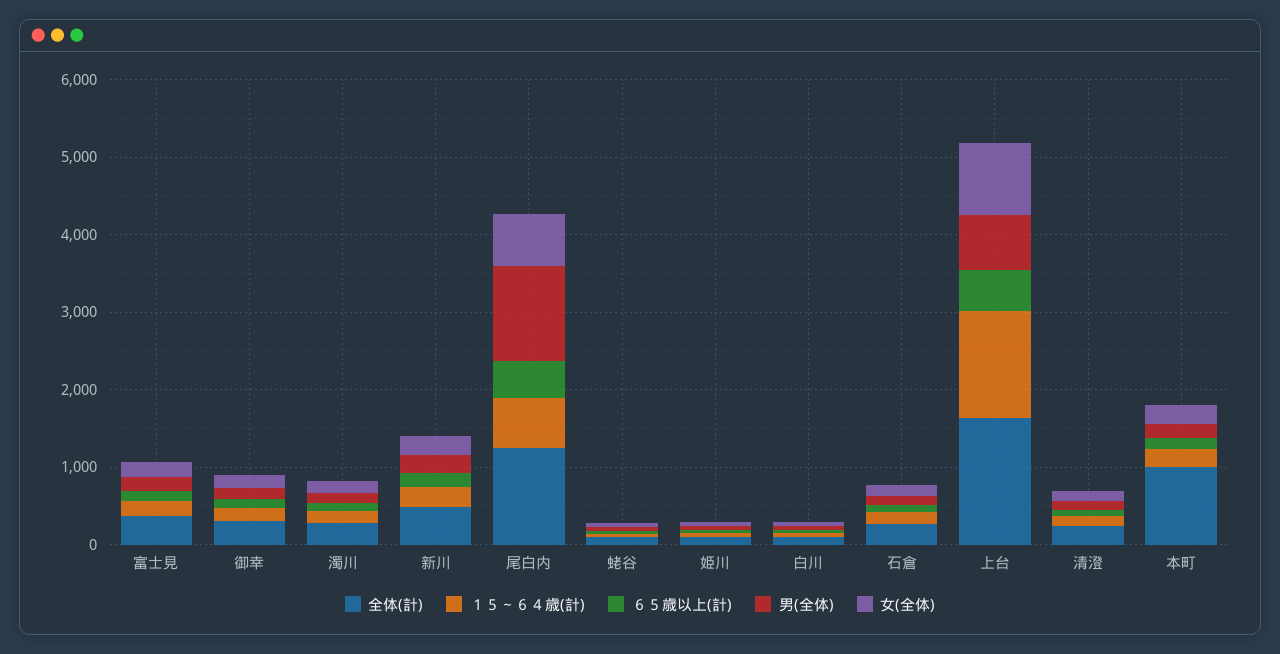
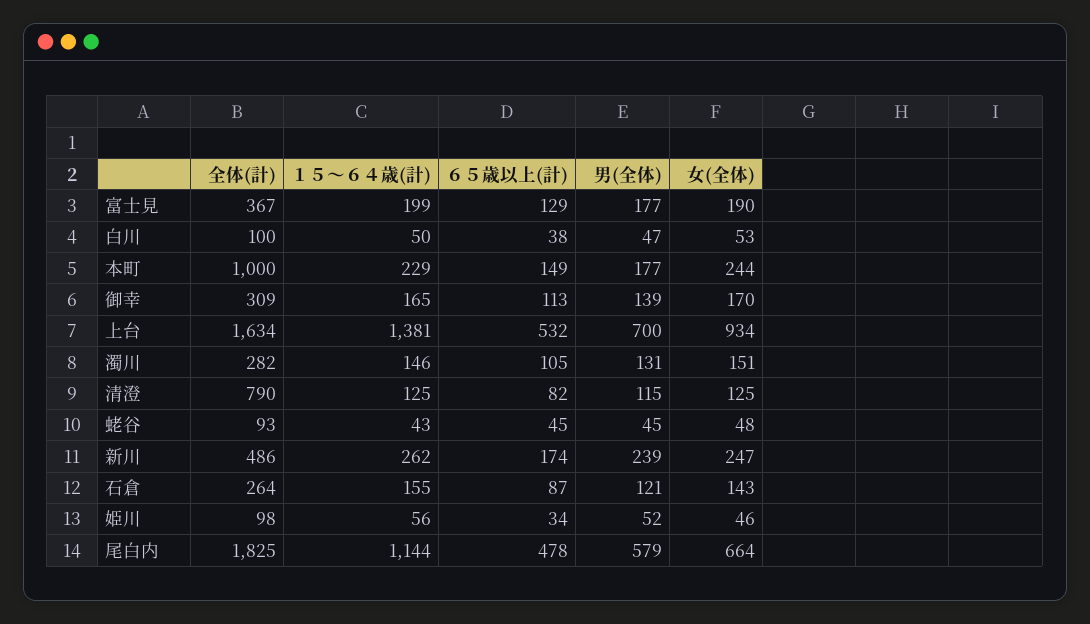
  {
    "全体(計)": {
      "富士見": 367,
      "御幸": 309,
      "濁川": 282,
      "新川": 486,
-     "尾白内": 1200,
+     "尾白内": 1825,
      "蛯谷": 93,
      "姫川": 98,
      "白川": 100,
      "石倉": 264,
      "上台": 1634,
-     "清澄": 200,
+     "清澄": 790,
      "本町": 1000
    },
    "１５～６４歳(計)": {
      "富士見": 199,
      "御幸": 165,
      "濁川": 146,
      "新川": 262,
-     "尾白内": 600,
+     "尾白内": 1144,
      "蛯谷": 43,
      "姫川": 56,
      "白川": 50,
      "石倉": 155,
      "上台": 1381,
      "清澄": 125,
      "本町": 229
    },
    "６５歳以上(計)": {
      "富士見": 129,
      "御幸": 113,
      "濁川": 105,
      "新川": 174,
      "尾白内": 478,
      "蛯谷": 45,
      "姫川": 34,
      "白川": 38,
      "石倉": 87,
      "上台": 532,
      "清澄": 82,
      "本町": 149
    },
    "男(全体)": {
      "富士見": 177,
      "御幸": 139,
      "濁川": 131,
      "新川": 239,
-     "尾白内": 1200,
+     "尾白内": 579,
      "蛯谷": 45,
      "姫川": 52,
      "白川": 47,
      "石倉": 121,
      "上台": 700,
      "清澄": 115,
      "本町": 177
    },
    "女(全体)": {
      "富士見": 190,
      "御幸": 170,
      "濁川": 151,
      "新川": 247,
      "尾白内": 664,
      "蛯谷": 48,
      "姫川": 46,
      "白川": 53,
      "石倉": 143,
      "上台": 934,
      "清澄": 125,
      "本町": 244
    }
  }

